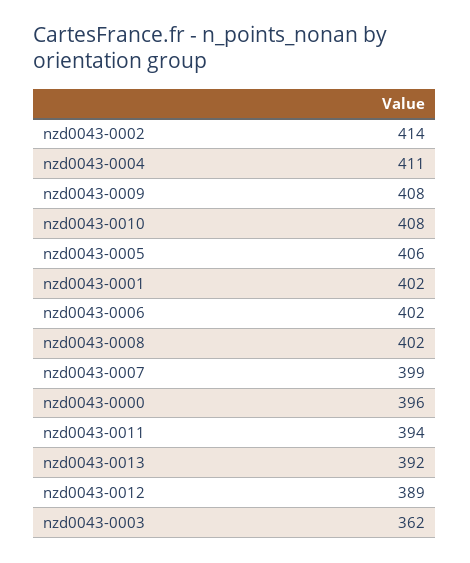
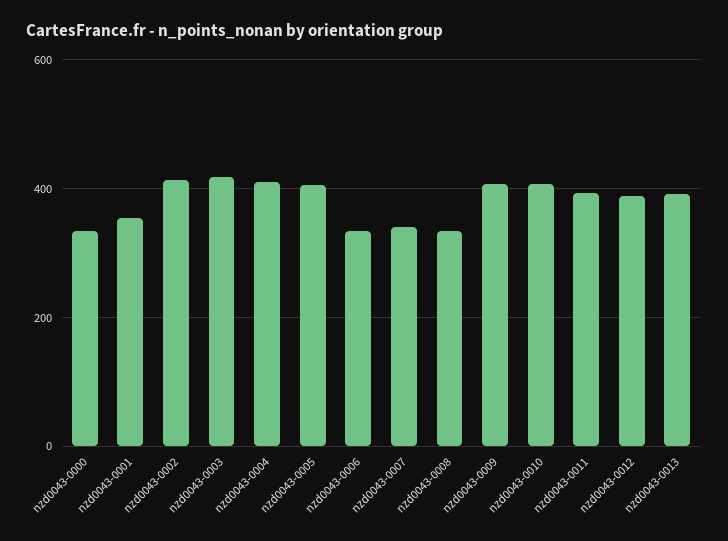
  {
    "nzd0043-0002": 414,
    "nzd0043-0004": 411,
    "nzd0043-0009": 408,
    "nzd0043-0010": 408,
    "nzd0043-0005": 406,
-   "nzd0043-0001": 402,
+   "nzd0043-0001": 360,
-   "nzd0043-0006": 402,
+   "nzd0043-0006": 340,
-   "nzd0043-0008": 402,
+   "nzd0043-0008": 340,
-   "nzd0043-0007": 399,
+   "nzd0043-0007": 340,
-   "nzd0043-0000": 396,
+   "nzd0043-0000": 340,
    "nzd0043-0011": 394,
    "nzd0043-0013": 392,
    "nzd0043-0012": 389,
-   "nzd0043-0003": 362
+   "nzd0043-0003": 420
  }

